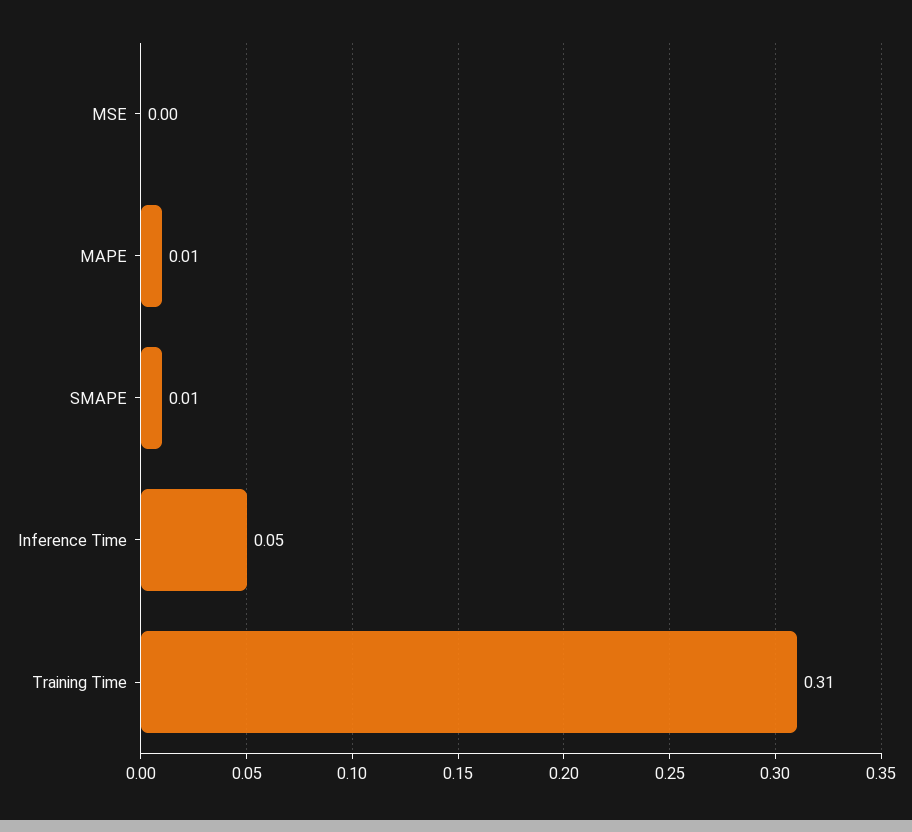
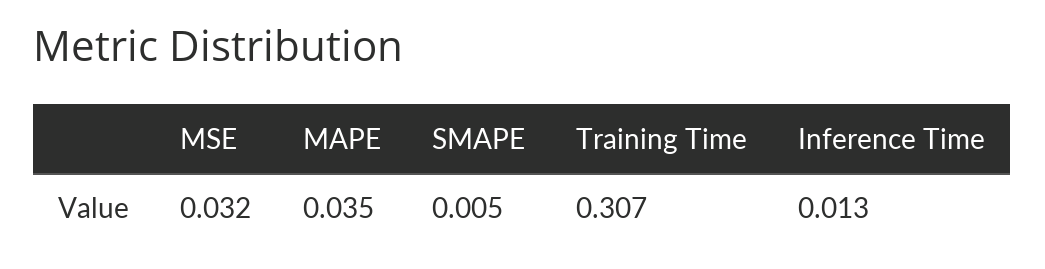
  {
-   "MSE": 0,
+   "MSE": 0.032,
-   "MAPE": 0.01,
+   "MAPE": 0.035,
    "SMAPE": 0.005,
-   "Inference Time": 0.05,
+   "Inference Time": 0.013,
    "Training Time": 0.307
  }

